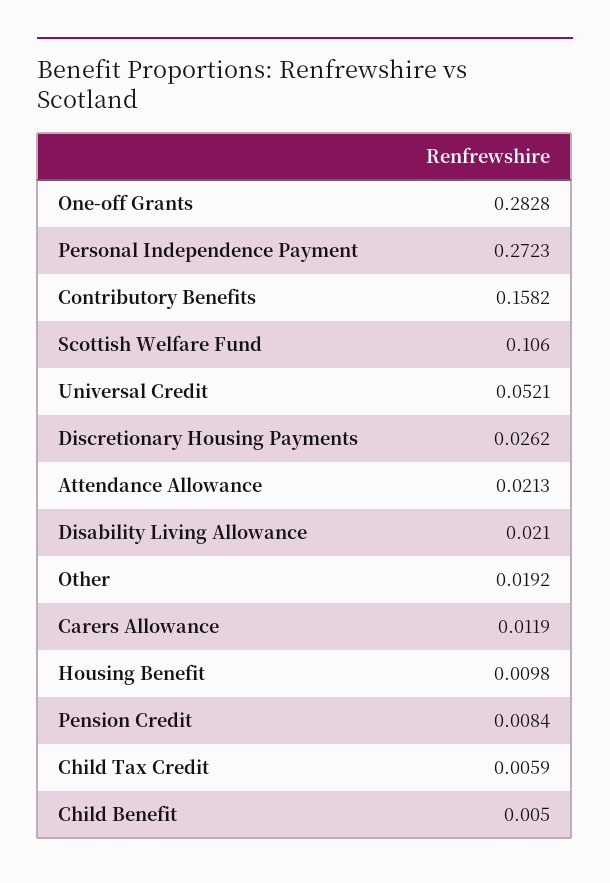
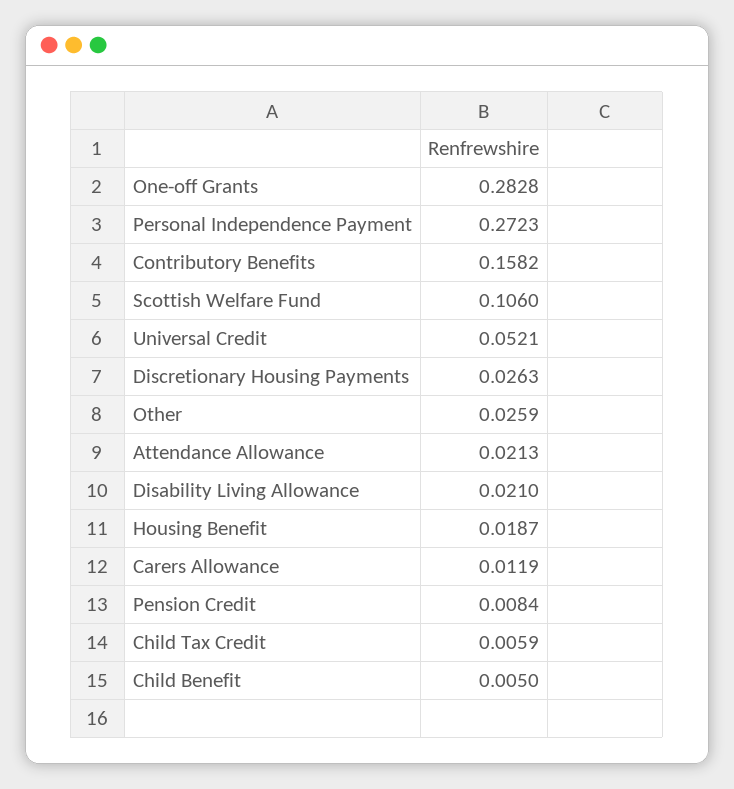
  {
    "One-off Grants": 0.2828,
    "Personal Independence Payment": 0.2723,
    "Contributory Benefits": 0.1582,
    "Scottish Welfare Fund": 0.106,
    "Universal Credit": 0.0521,
-   "Discretionary Housing Payments": 0.0262,
+   "Discretionary Housing Payments": 0.0263,
    "Attendance Allowance": 0.0213,
    "Disability Living Allowance": 0.021,
-   "Other": 0.0192,
+   "Other": 0.0259,
    "Carers Allowance": 0.0119,
-   "Housing Benefit": 0.0098,
+   "Housing Benefit": 0.0187,
    "Pension Credit": 0.0084,
    "Child Tax Credit": 0.0059,
    "Child Benefit": 0.005
  }

